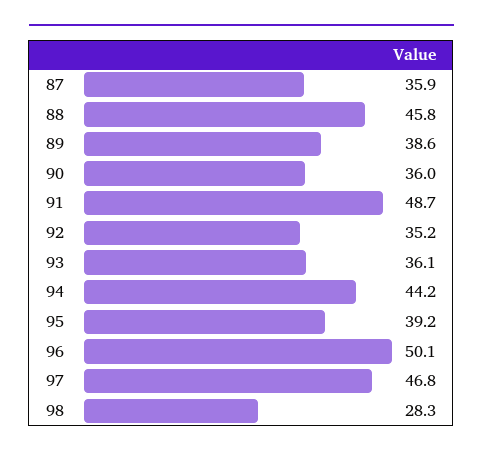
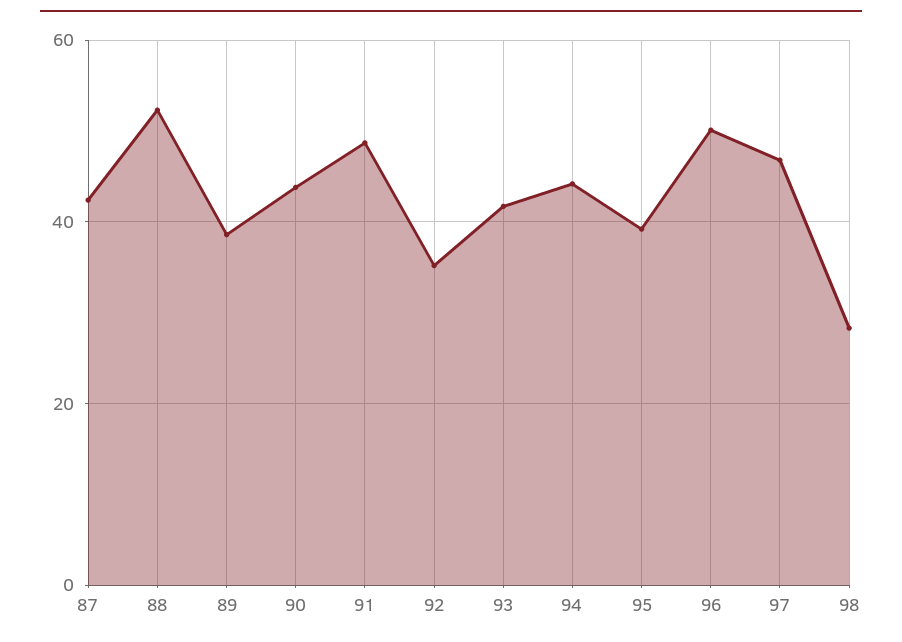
  {
-   "87": 35.9,
+   "87": 42,
-   "88": 45.8,
+   "88": 52,
    "89": 38.6,
-   "90": 36,
+   "90": 44,
    "91": 48.7,
    "92": 35.2,
-   "93": 36.1,
+   "93": 42,
    "94": 44.2,
    "95": 39.2,
    "96": 50.1,
    "97": 46.8,
    "98": 28.3
  }

